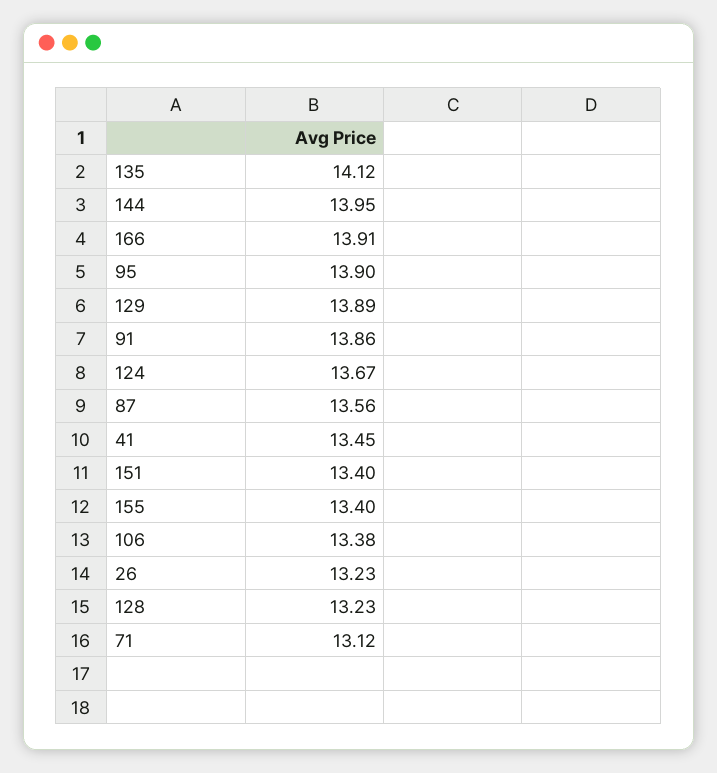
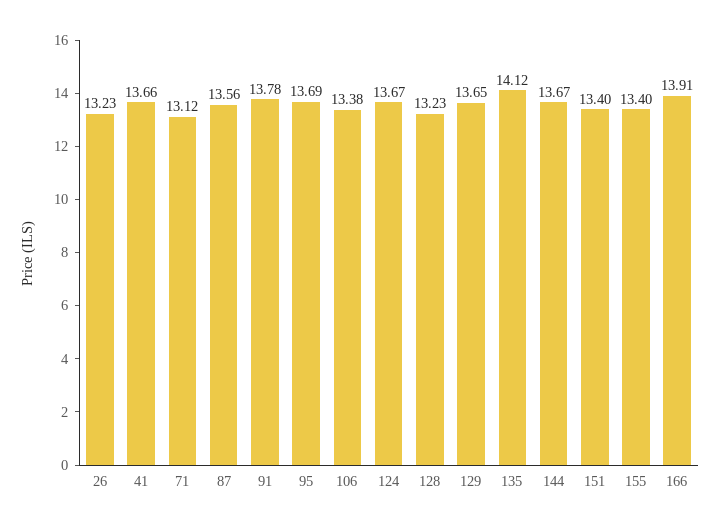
  {
    "135": 14.12,
-   "144": 13.95,
+   "144": 13.67,
    "166": 13.91,
-   "95": 13.9,
+   "95": 13.69,
-   "129": 13.89,
+   "129": 13.65,
-   "91": 13.86,
+   "91": 13.78,
    "124": 13.67,
    "87": 13.56,
-   "41": 13.45,
+   "41": 13.66,
    "151": 13.4,
    "155": 13.4,
    "106": 13.38,
    "26": 13.23,
    "128": 13.23,
    "71": 13.12
  }

